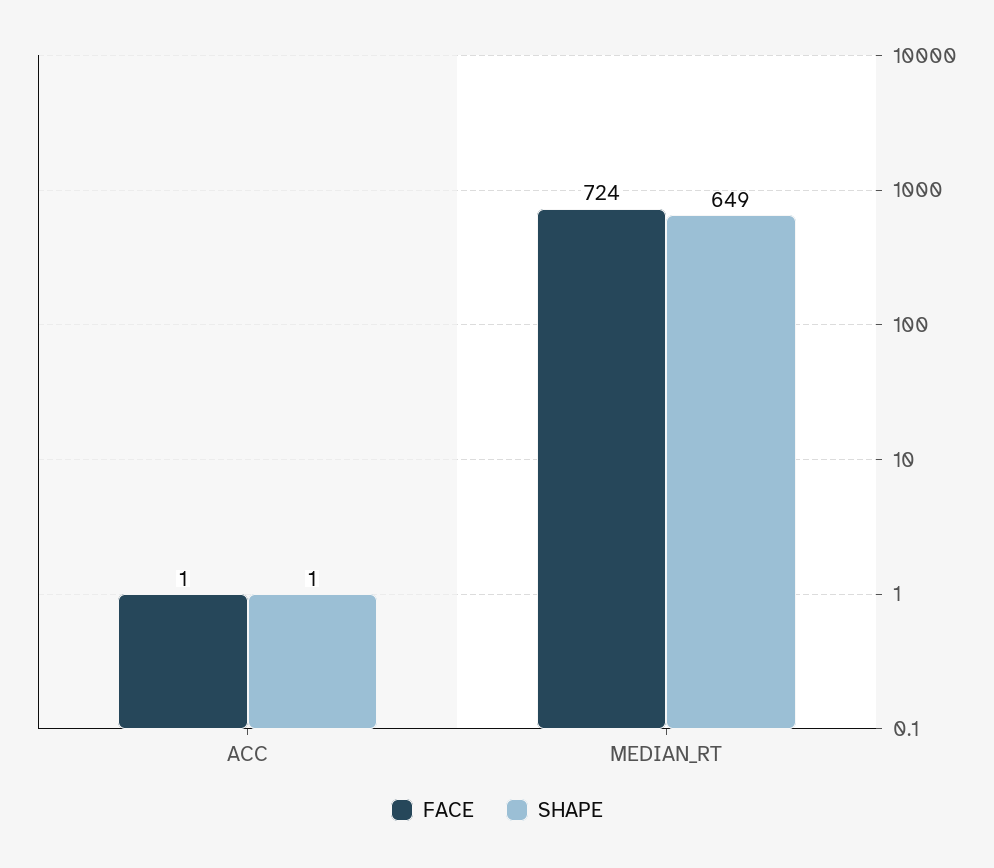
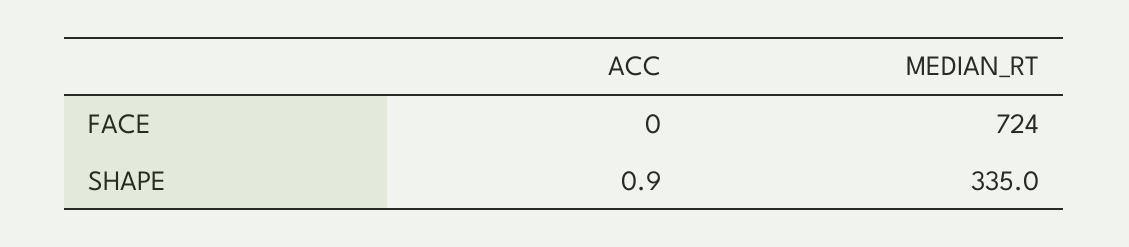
  {
    "FACE": {
-     "ACC": 1,
+     "ACC": 0,
      "MEDIAN_RT": 724
    },
    "SHAPE": {
      "ACC": 0.9,
-     "MEDIAN_RT": 649
+     "MEDIAN_RT": 335
    }
  }

